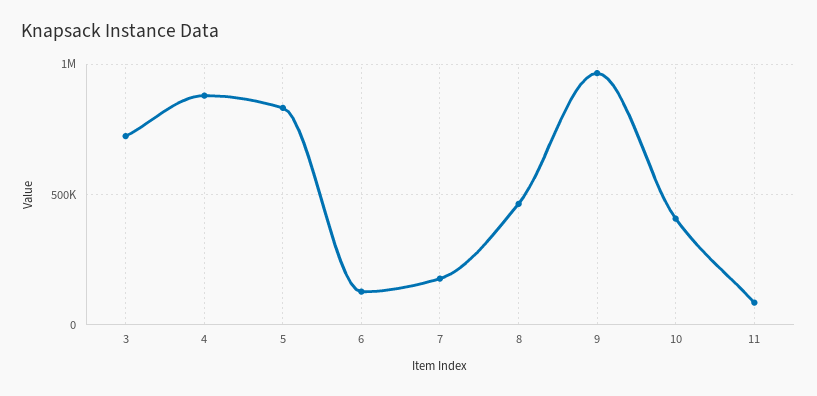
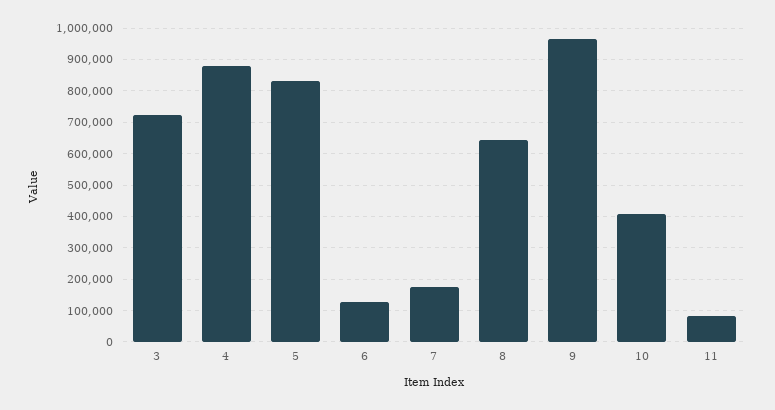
  {
    "3": 720000,
    "4": 880000,
    "5": 840000,
    "6": 120000,
    "7": 180000,
-   "8": 450000,
+   "8": 640000,
    "9": 960000,
    "10": 400000,
    "11": 80000
  }

